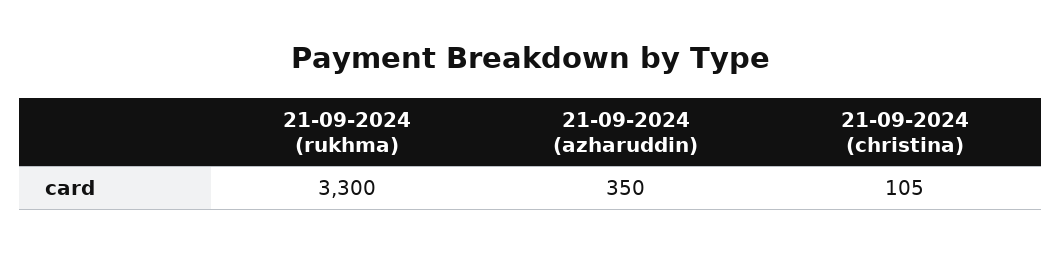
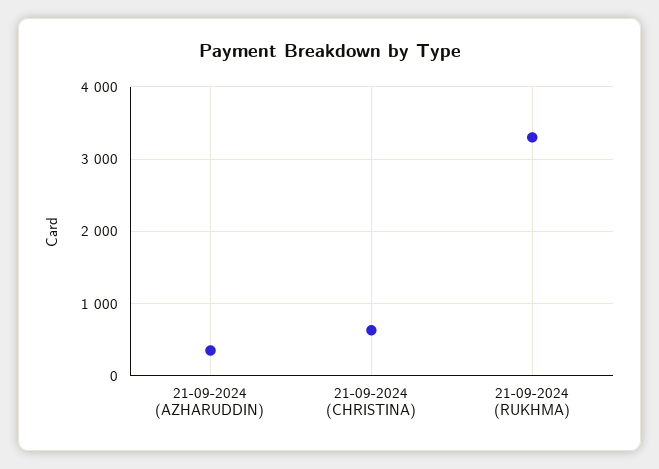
  {
    "21-09-2024 (rukhma)": 3300,
    "21-09-2024 (azharuddin)": 350,
-   "21-09-2024 (christina)": 105
+   "21-09-2024 (christina)": 600
  }

